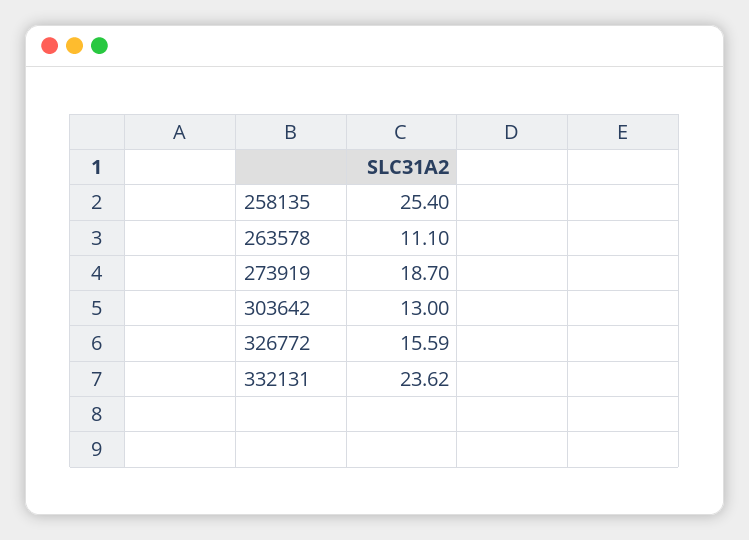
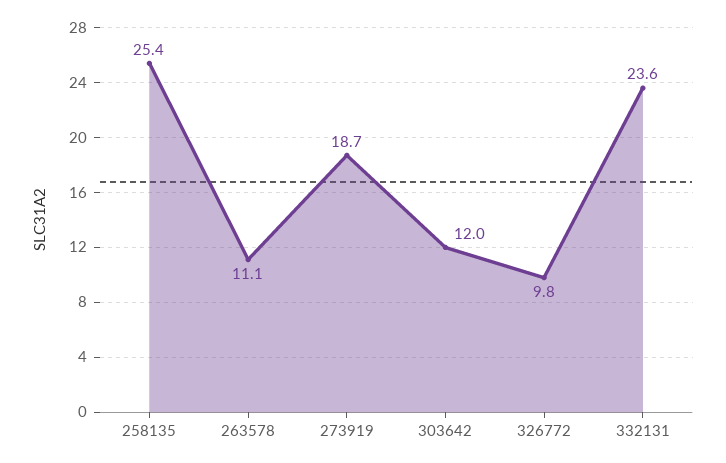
  {
    "258135": 25.4,
    "263578": 11.1,
    "273919": 18.7,
-   "303642": 13,
+   "303642": 12,
-   "326772": 15.59,
+   "326772": 9.8,
    "332131": 23.62
  }

